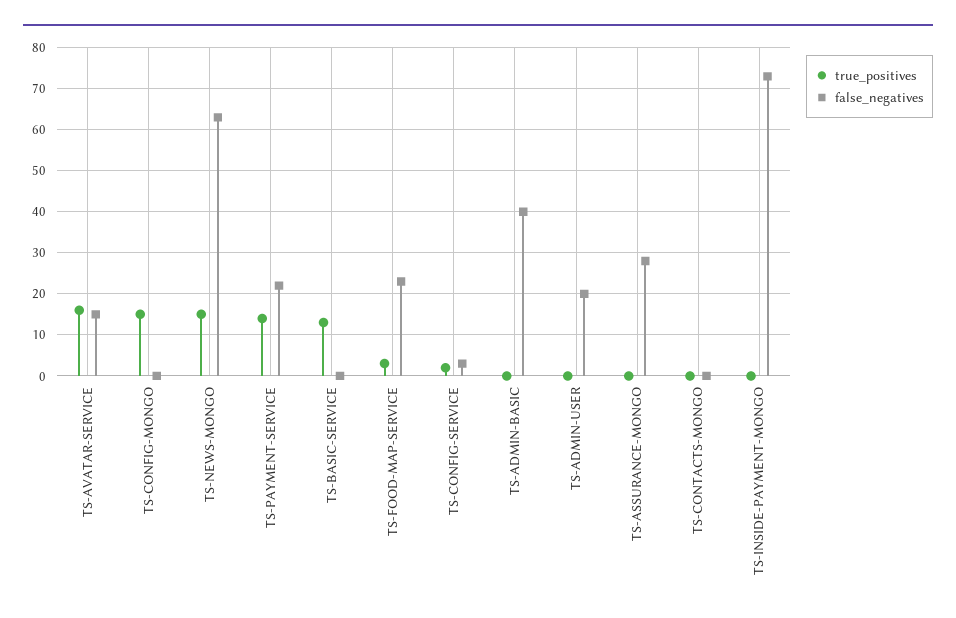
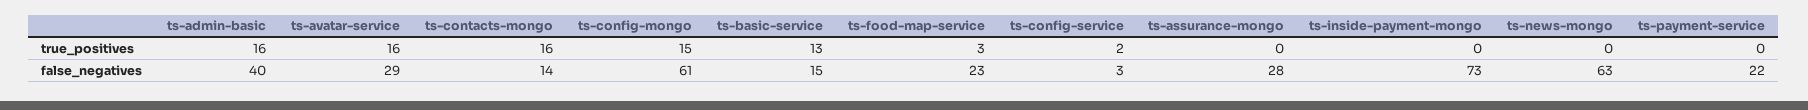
  {
    "true_positives": {
      "TS-AVATAR-SERVICE": 16,
      "TS-CONFIG-MONGO": 15,
-     "TS-NEWS-MONGO": 15,
+     "TS-NEWS-MONGO": 0,
-     "TS-PAYMENT-SERVICE": 15,
+     "TS-PAYMENT-SERVICE": 0,
      "TS-BASIC-SERVICE": 13,
      "TS-FOOD-MAP-SERVICE": 3,
      "TS-CONFIG-SERVICE": 2,
-     "TS-ADMIN-BASIC": 0,
+     "TS-ADMIN-BASIC": 16,
-     "TS-ADMIN-USER": 0,
      "TS-ASSURANCE-MONGO": 0,
-     "TS-CONTACTS-MONGO": 0,
+     "TS-CONTACTS-MONGO": 16,
      "TS-INSIDE-PAYMENT-MONGO": 0
    },
    "false_negatives": {
-     "TS-AVATAR-SERVICE": 15,
+     "TS-AVATAR-SERVICE": 29,
-     "TS-CONFIG-MONGO": 0,
+     "TS-CONFIG-MONGO": 61,
      "TS-NEWS-MONGO": 63,
      "TS-PAYMENT-SERVICE": 22,
-     "TS-BASIC-SERVICE": 0,
+     "TS-BASIC-SERVICE": 15,
      "TS-FOOD-MAP-SERVICE": 23,
      "TS-CONFIG-SERVICE": 3,
      "TS-ADMIN-BASIC": 40,
-     "TS-ADMIN-USER": 20,
      "TS-ASSURANCE-MONGO": 28,
-     "TS-CONTACTS-MONGO": 0,
+     "TS-CONTACTS-MONGO": 14,
      "TS-INSIDE-PAYMENT-MONGO": 73
    }
  }

